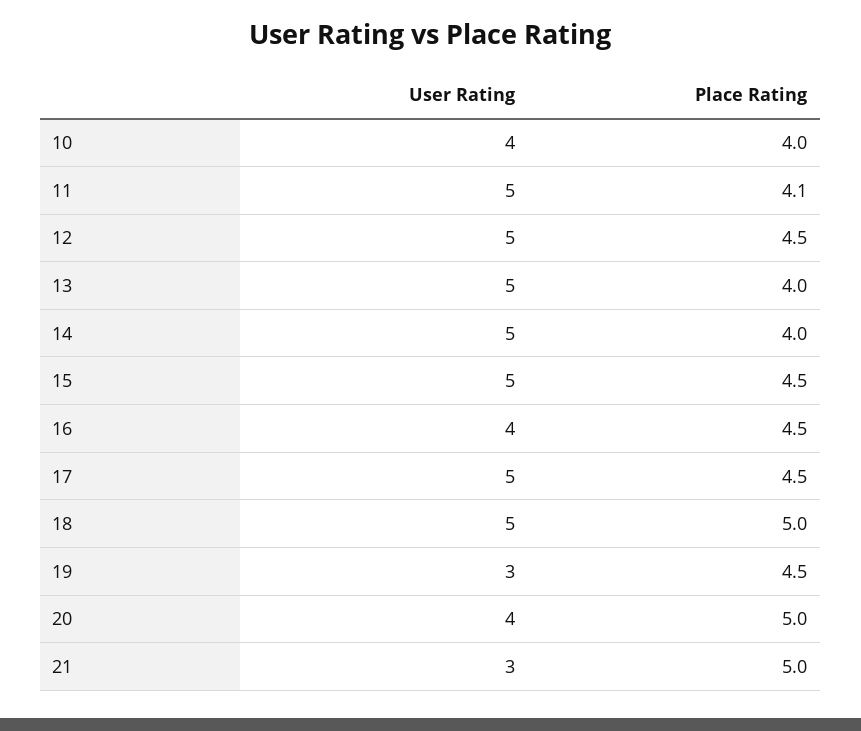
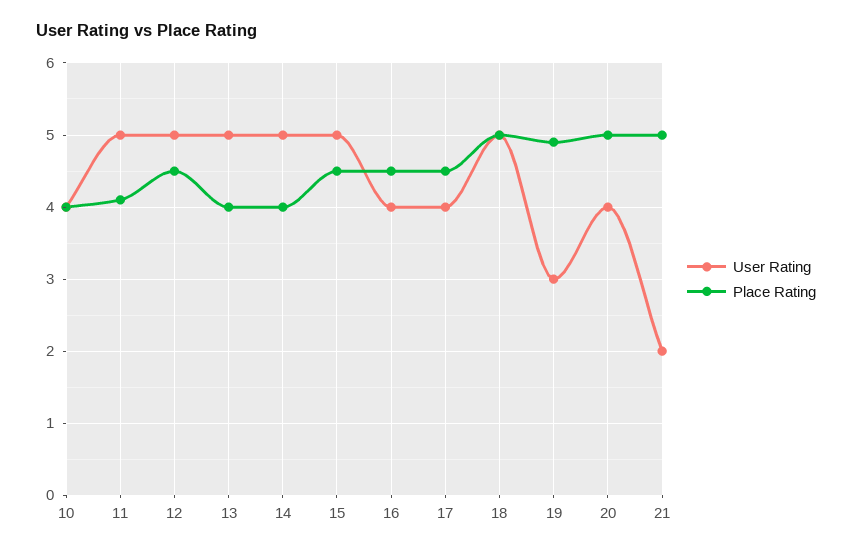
  {
    "User Rating": {
      "10": 4,
      "11": 5,
      "12": 5,
      "13": 5,
      "14": 5,
      "15": 5,
      "16": 4,
-     "17": 5,
+     "17": 4,
      "18": 5,
      "19": 3,
      "20": 4,
-     "21": 3
+     "21": 2
    },
    "Place Rating": {
      "10": 4,
      "11": 4.1,
      "12": 4.5,
      "13": 4,
      "14": 4,
      "15": 4.5,
      "16": 4.5,
      "17": 4.5,
      "18": 5,
-     "19": 4.5,
+     "19": 4.9,
      "20": 5,
      "21": 5
    }
  }

